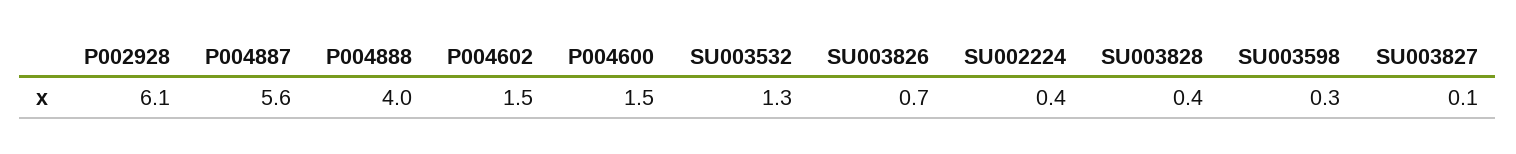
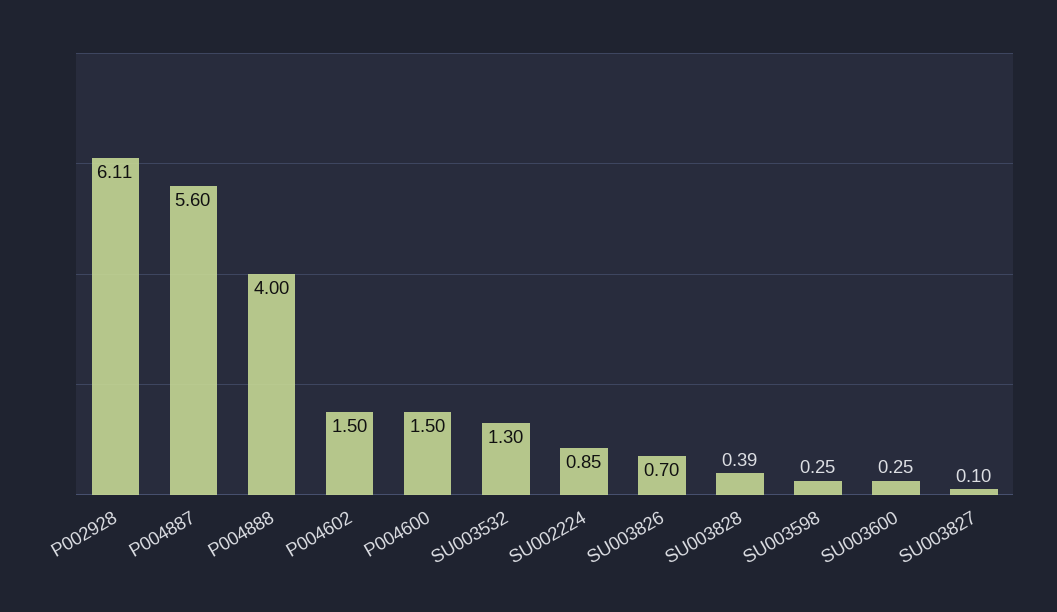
  {
    "P002928": 6.11,
    "P004887": 5.6,
    "P004888": 4,
    "P004602": 1.5,
    "P004600": 1.5,
    "SU003532": 1.3,
    "SU003826": 0.7,
-   "SU002224": 0.4,
+   "SU002224": 0.85,
    "SU003828": 0.39,
    "SU003598": 0.25,
-   "SU003827": 0.1
+   "SU003827": 0.1,
+   "SU003600": 0.25
  }

